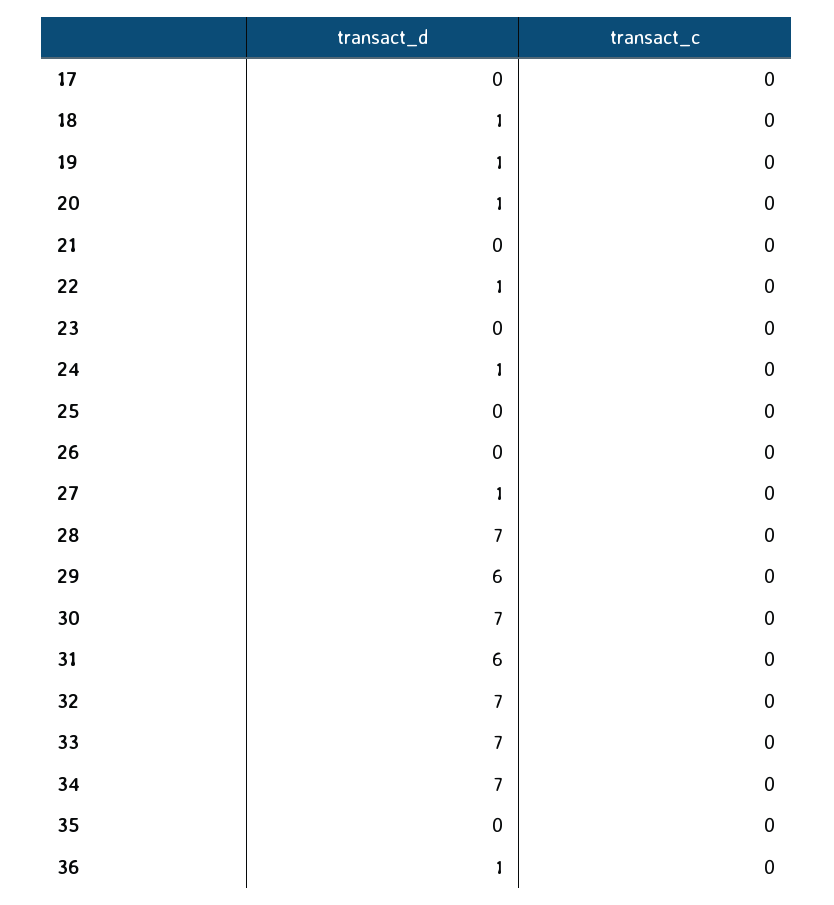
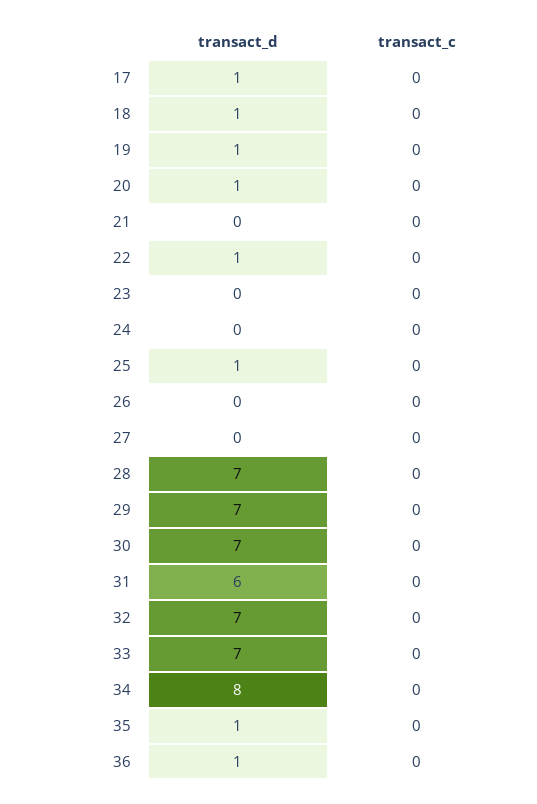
  {
    "transact_d": {
-     "17": 0,
+     "17": 1,
      "18": 1,
      "19": 1,
      "20": 1,
      "21": 0,
      "22": 1,
      "23": 0,
-     "24": 1,
+     "24": 0,
-     "25": 0,
+     "25": 1,
      "26": 0,
-     "27": 1,
+     "27": 0,
      "28": 7,
-     "29": 6,
+     "29": 7,
      "30": 7,
      "31": 6,
      "32": 7,
      "33": 7,
-     "34": 7,
+     "34": 8,
-     "35": 0,
+     "35": 1,
      "36": 1
    },
    "transact_c": {
      "17": 0,
      "18": 0,
      "19": 0,
      "20": 0,
      "21": 0,
      "22": 0,
      "23": 0,
      "24": 0,
      "25": 0,
      "26": 0,
      "27": 0,
      "28": 0,
      "29": 0,
      "30": 0,
      "31": 0,
      "32": 0,
      "33": 0,
      "34": 0,
      "35": 0,
      "36": 0
    }
  }

